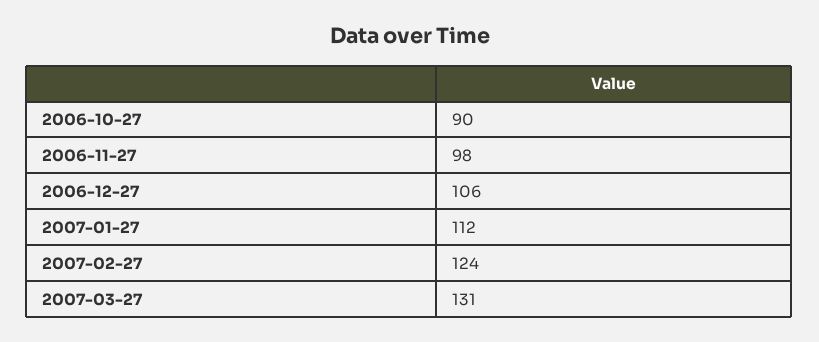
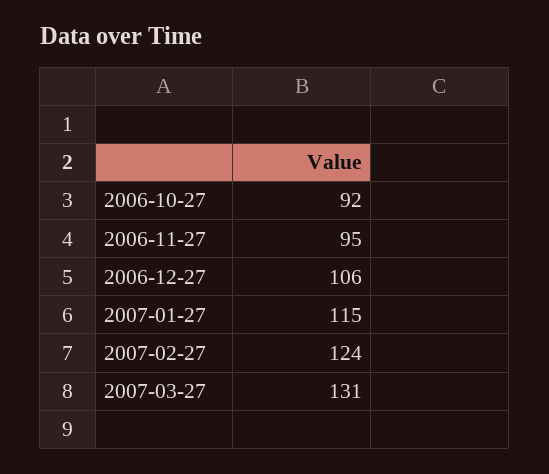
  {
-   "2006-10-27": 90,
+   "2006-10-27": 92,
-   "2006-11-27": 98,
+   "2006-11-27": 95,
    "2006-12-27": 106,
-   "2007-01-27": 112,
+   "2007-01-27": 115,
    "2007-02-27": 124,
    "2007-03-27": 131
  }

